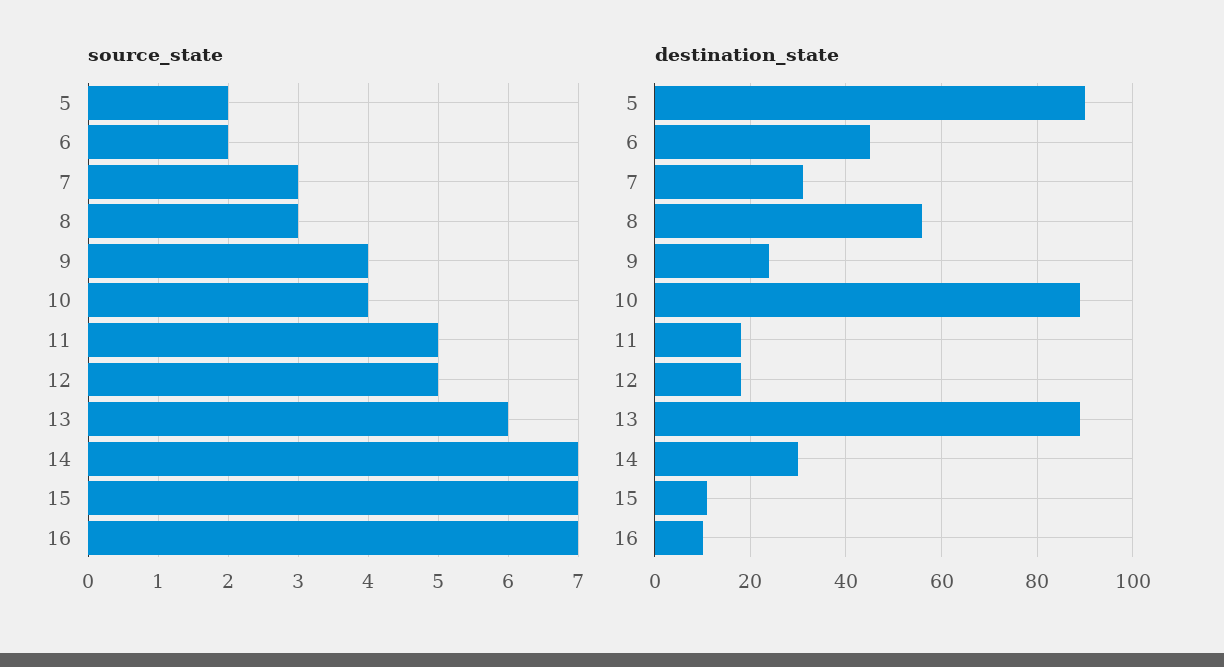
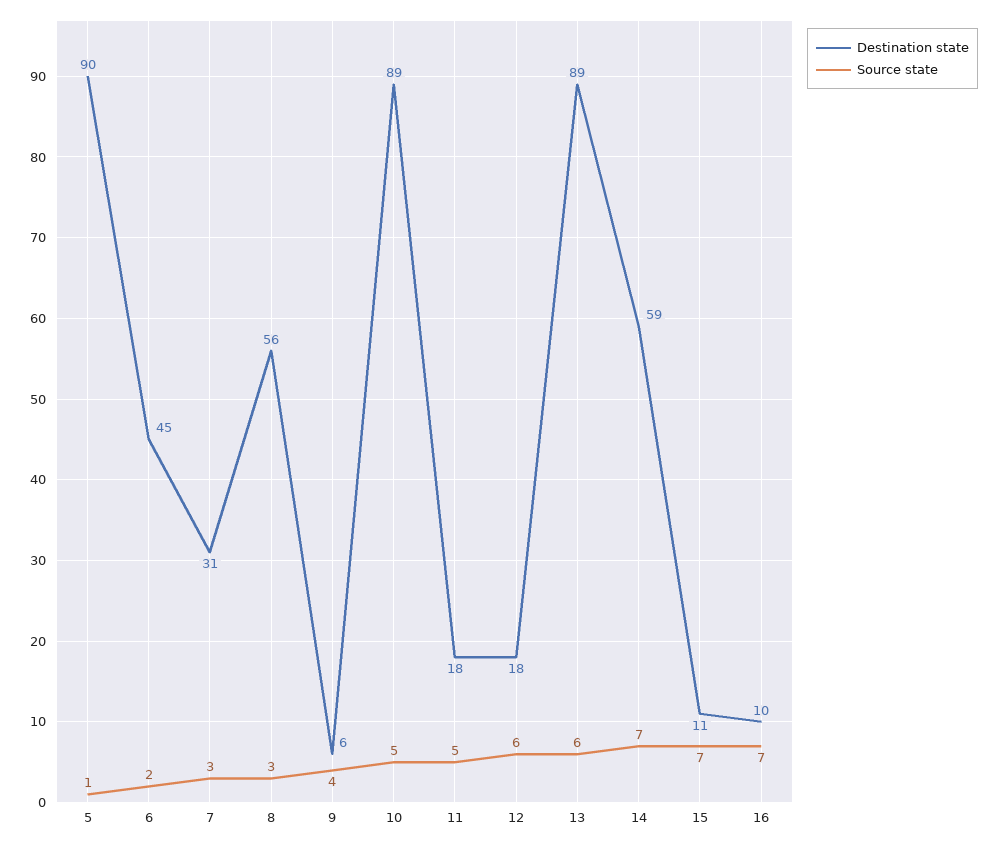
  {
    "source_state": {
-     "5": 2,
+     "5": 1,
      "6": 2,
      "7": 3,
      "8": 3,
      "9": 4,
-     "10": 4,
+     "10": 5,
      "11": 5,
-     "12": 5,
+     "12": 6,
      "13": 6,
      "14": 7,
      "15": 7,
      "16": 7
    },
    "destination_state": {
      "5": 90,
      "6": 45,
      "7": 31,
      "8": 56,
-     "9": 25,
+     "9": 6,
      "10": 89,
      "11": 18,
      "12": 18,
      "13": 89,
-     "14": 30,
+     "14": 59,
      "15": 11,
      "16": 10
    }
  }

